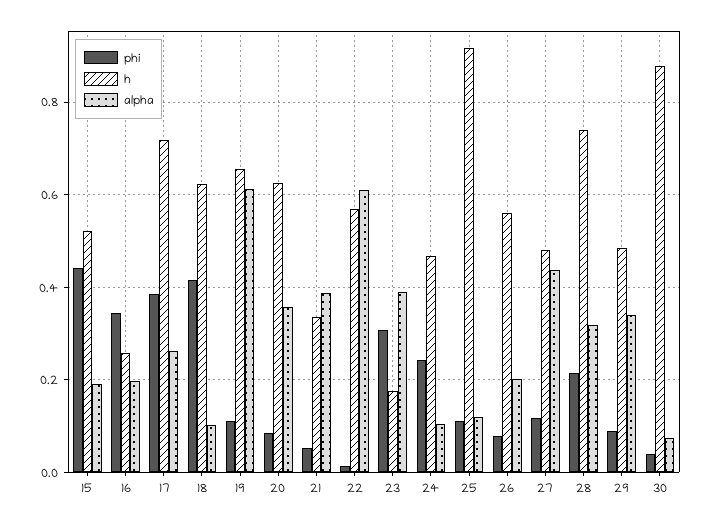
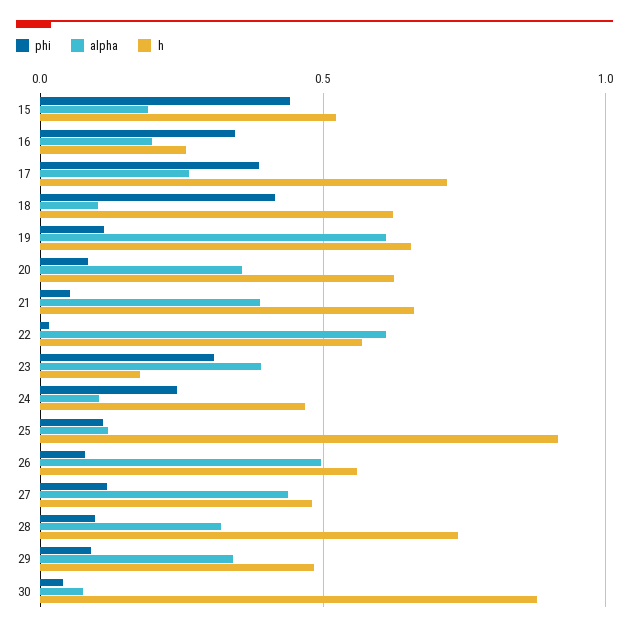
  {
    "phi": {
      "15": 0.44,
      "16": 0.34,
      "17": 0.38,
      "18": 0.42,
      "19": 0.12,
      "20": 0.08,
      "21": 0.06,
      "22": 0.02,
      "23": 0.3,
      "24": 0.24,
      "25": 0.12,
      "26": 0.08,
      "27": 0.12,
-     "28": 0.22,
+     "28": 0.1,
      "29": 0.1,
      "30": 0.04
    },
    "h": {
      "15": 0.52,
      "16": 0.26,
      "17": 0.72,
      "18": 0.62,
      "19": 0.66,
      "20": 0.62,
-     "21": 0.34,
+     "21": 0.65,
      "22": 0.56,
      "23": 0.18,
      "24": 0.46,
      "25": 0.92,
      "26": 0.56,
      "27": 0.48,
      "28": 0.74,
      "29": 0.48,
      "30": 0.88
    },
    "alpha": {
      "15": 0.2,
      "16": 0.2,
      "17": 0.26,
      "18": 0.1,
      "19": 0.62,
      "20": 0.36,
      "21": 0.38,
      "22": 0.62,
      "23": 0.4,
      "24": 0.1,
      "25": 0.12,
-     "26": 0.2,
+     "26": 0.5,
      "27": 0.44,
      "28": 0.32,
      "29": 0.34,
      "30": 0.08
    }
  }

